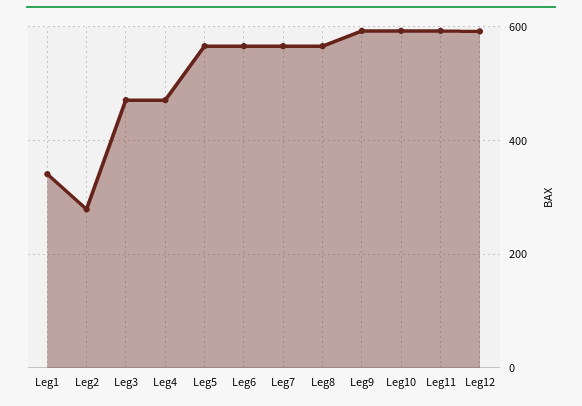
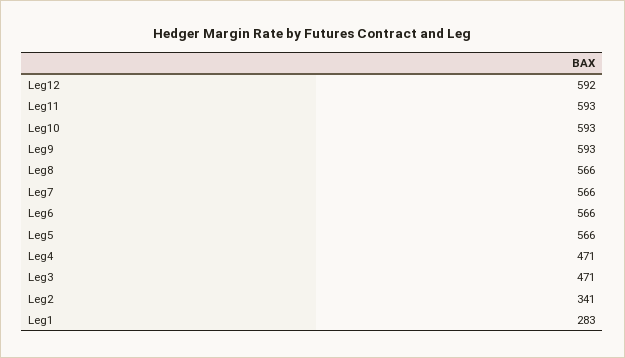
  {
-   "Leg1": 340,
+   "Leg1": 283,
-   "Leg2": 280,
+   "Leg2": 341,
    "Leg3": 471,
    "Leg4": 471,
    "Leg5": 566,
    "Leg6": 566,
    "Leg7": 566,
    "Leg8": 566,
    "Leg9": 593,
    "Leg10": 593,
    "Leg11": 593,
    "Leg12": 592
  }

